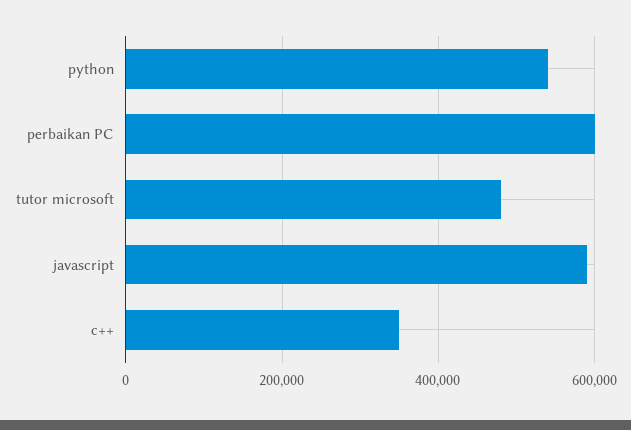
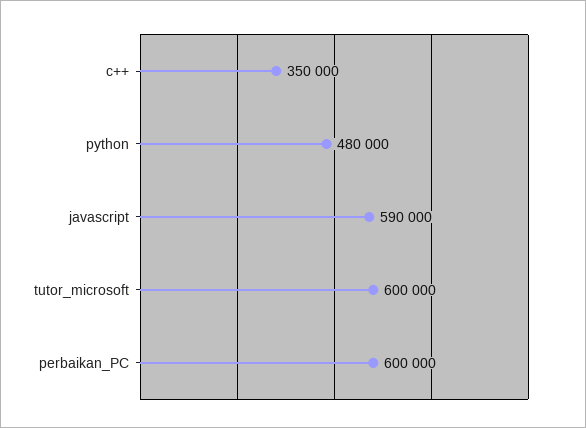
  {
-   "python": 540000,
+   "python": 480000,
    "perbaikan PC": 600000,
-   "tutor microsoft": 480000,
+   "tutor microsoft": 600000,
    "javascript": 590000,
    "c++": 350000
  }

